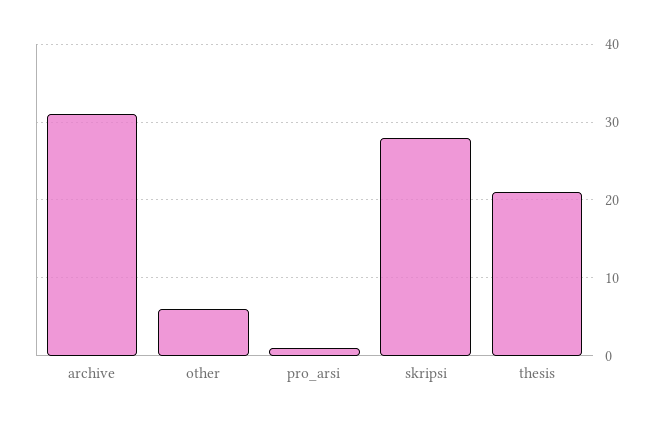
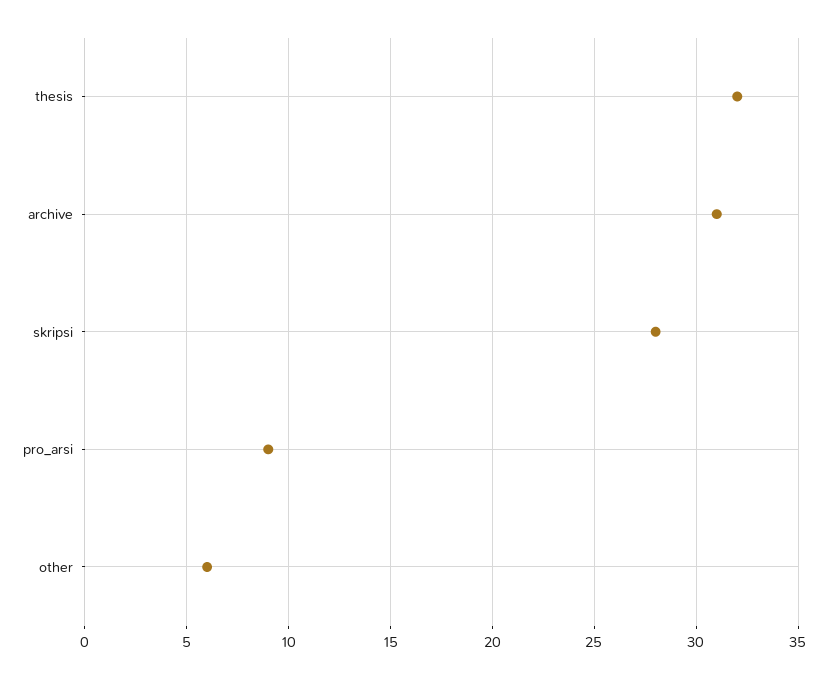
  {
    "archive": 31,
    "other": 6,
-   "pro_arsi": 1,
+   "pro_arsi": 9,
    "skripsi": 28,
-   "thesis": 21
+   "thesis": 32
  }

